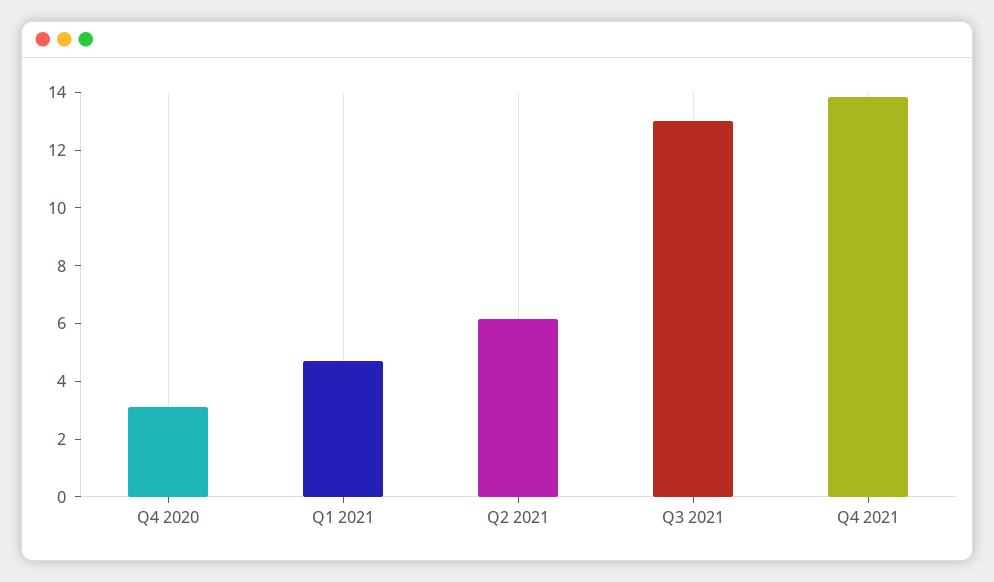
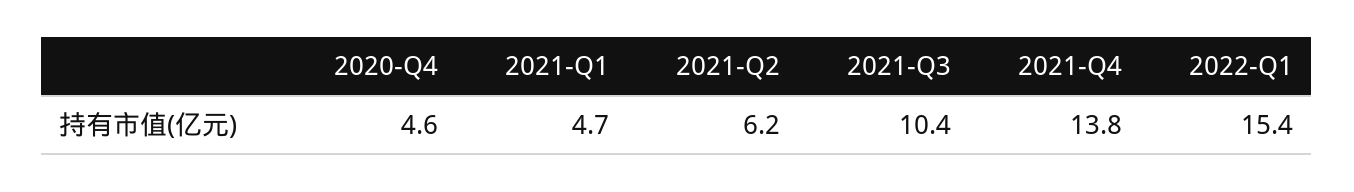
  {
-   "Q4 2020": 3,
+   "Q4 2020": 4.6,
    "Q1 2021": 4.7,
    "Q2 2021": 6.2,
-   "Q3 2021": 13,
+   "Q3 2021": 10.4,
-   "Q4 2021": 13.8
+   "Q4 2021": 13.8,
+   "2022-Q1": 15.4
  }

